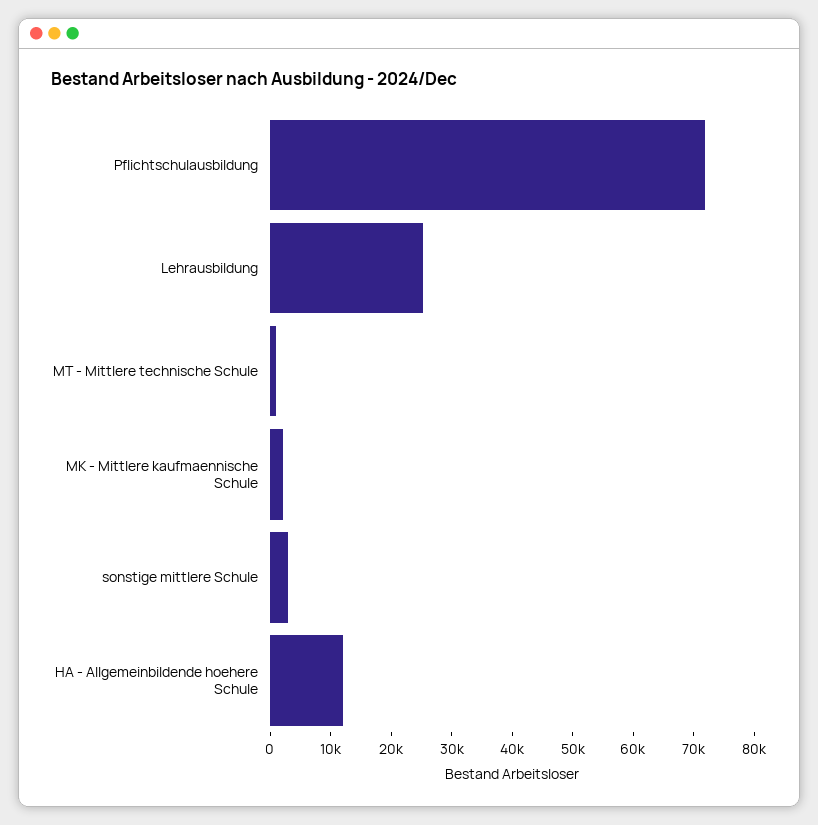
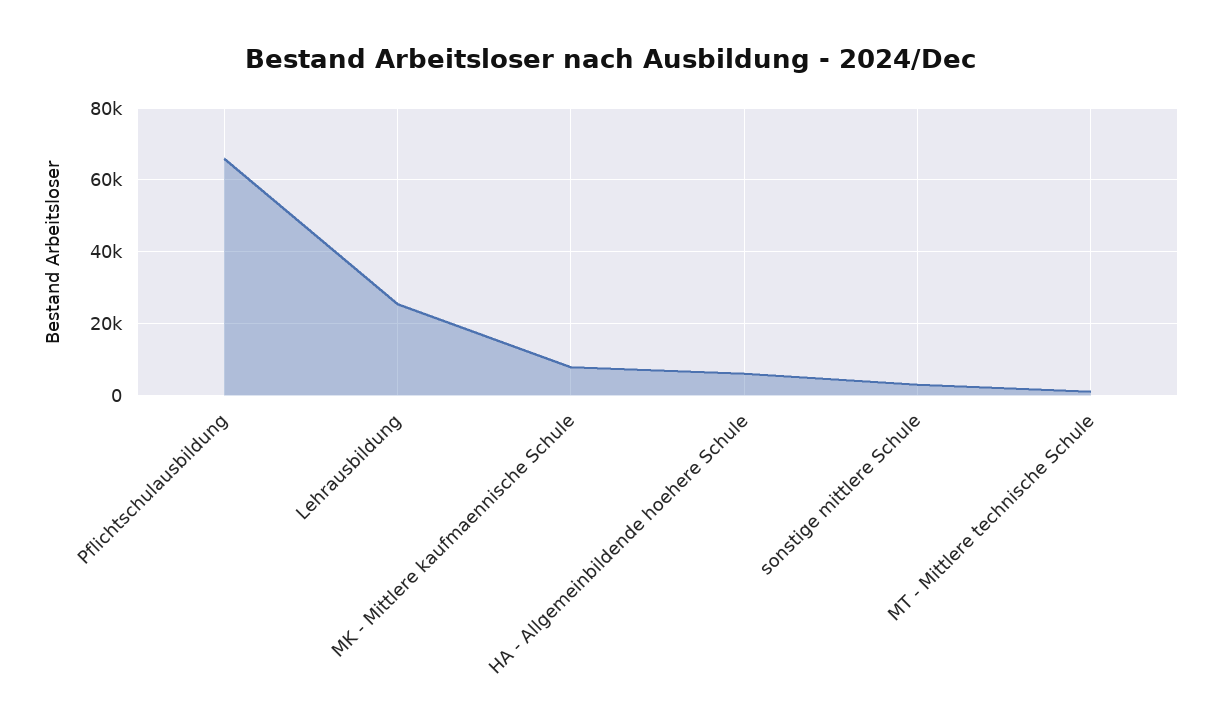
  {
-   "Pflichtschulausbildung": 72000,
+   "Pflichtschulausbildung": 66000,
    "Lehrausbildung": 26000,
    "MT - Mittlere technische Schule": 0,
-   "MK - Mittlere kaufmaennische Schule": 2000,
+   "MK - Mittlere kaufmaennische Schule": 8000,
    "sonstige mittlere Schule": 2000,
-   "HA - Allgemeinbildende hoehere Schule": 12000
+   "HA - Allgemeinbildende hoehere Schule": 6000
  }

